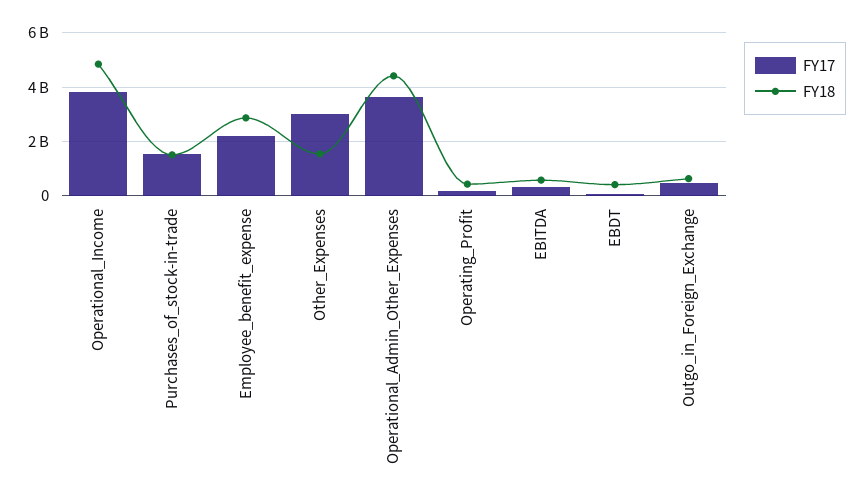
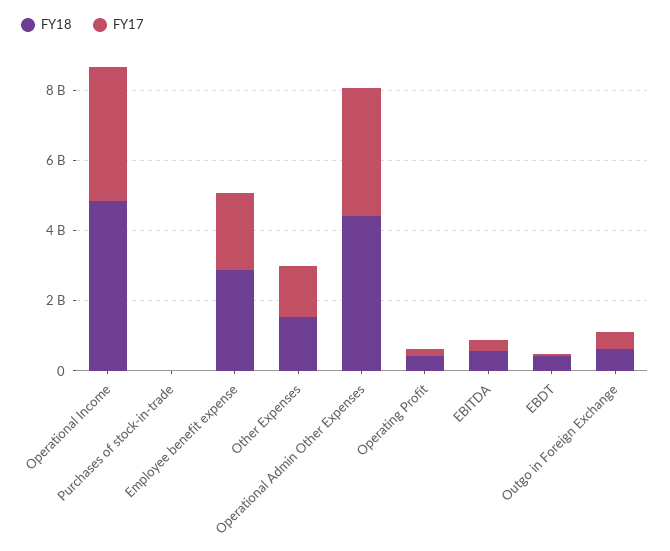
  {
    "FY17": {
      "Operational_Income": 3750000000,
-     "Purchases_of_stock-in-trade": 1500000000,
+     "Purchases_of_stock-in-trade": 0,
      "Employee_benefit_expense": 2250000000,
-     "Other_Expenses": 3000000000,
+     "Other_Expenses": 1500000000,
      "Operational_Admin_Other_Expenses": 3750000000,
      "Operating_Profit": 250000000,
      "EBITDA": 250000000,
      "EBDT": 0,
      "Outgo_in_Foreign_Exchange": 500000000
    },
    "FY18": {
      "Operational_Income": 4750000000,
-     "Purchases_of_stock-in-trade": 1500000000,
+     "Purchases_of_stock-in-trade": 0,
      "Employee_benefit_expense": 2750000000,
      "Other_Expenses": 1500000000,
      "Operational_Admin_Other_Expenses": 4500000000,
      "Operating_Profit": 500000000,
      "EBITDA": 500000000,
      "EBDT": 500000000,
      "Outgo_in_Foreign_Exchange": 750000000
    }
  }

